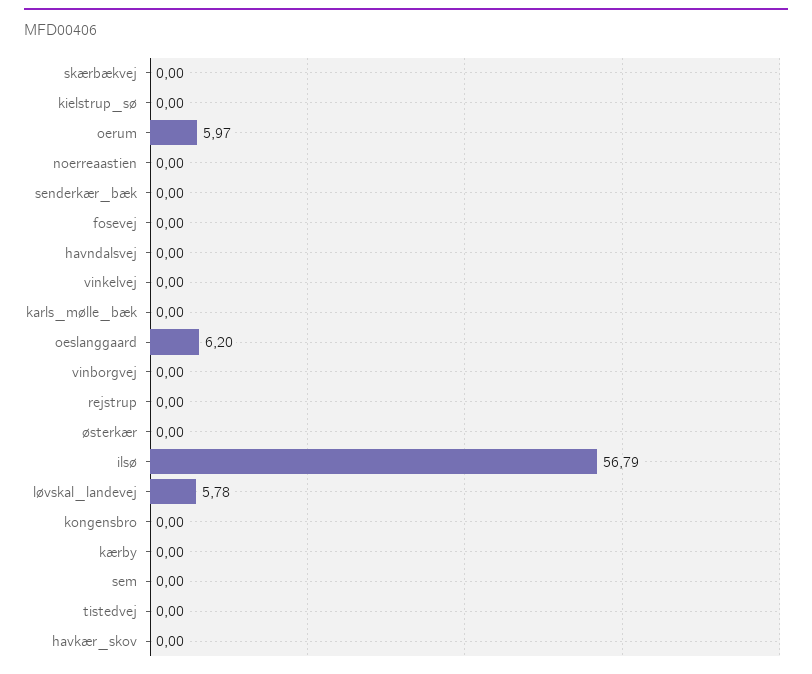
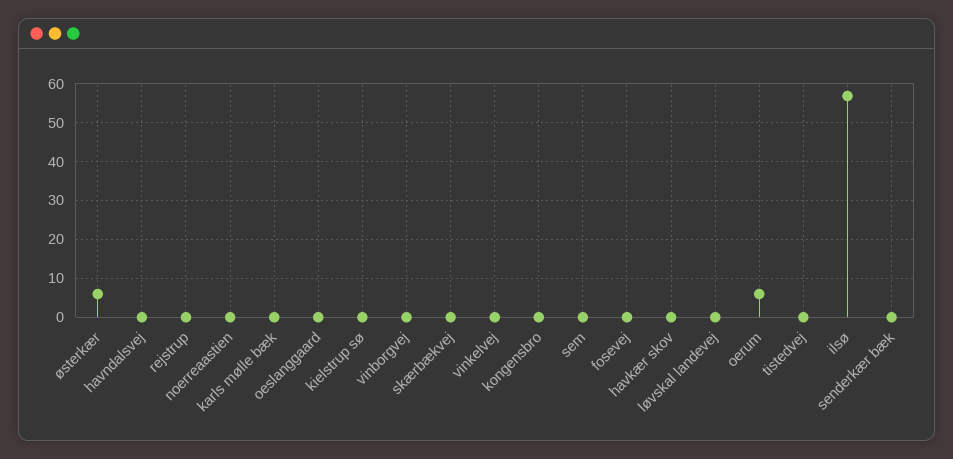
  {
    "skærbækvej": 0,
    "kielstrup_sø": 0,
    "oerum": 5.97,
    "noerreaastien": 0,
    "senderkær_bæk": 0,
    "fosevej": 0,
    "havndalsvej": 0,
    "vinkelvej": 0,
    "karls_mølle_bæk": 0,
-   "oeslanggaard": 6.2,
+   "oeslanggaard": 0,
    "vinborgvej": 0,
    "rejstrup": 0,
-   "østerkær": 0,
+   "østerkær": 6,
    "ilsø": 56.79,
-   "løvskal_landevej": 5.78,
+   "løvskal_landevej": 0,
    "kongensbro": 0,
-   "kærby": 0,
    "sem": 0,
    "tistedvej": 0,
    "havkær_skov": 0
  }

